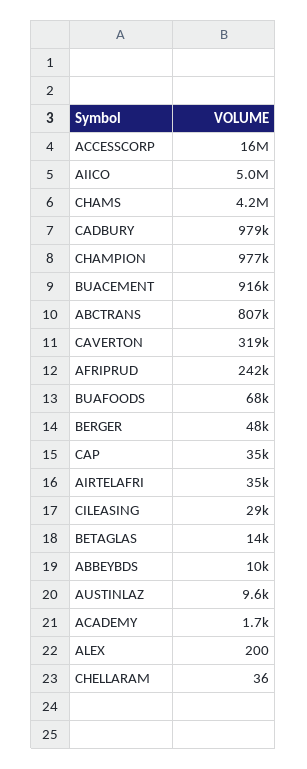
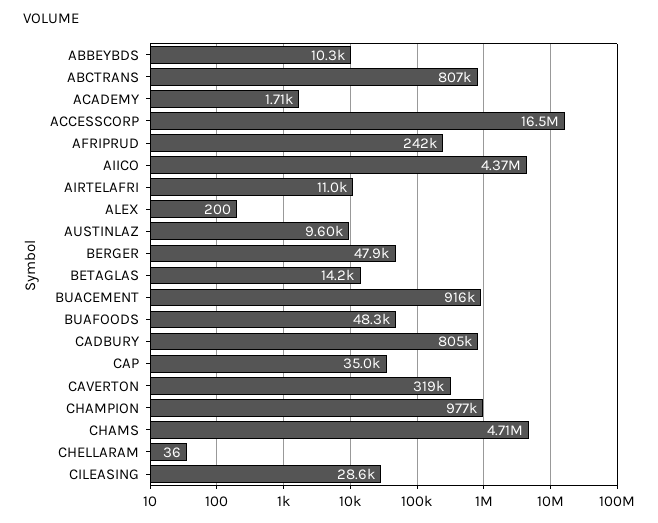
  {
    "ACCESSCORP": 16500000,
-   "AIICO": 5000000,
+   "AIICO": 4370000,
-   "CHAMS": 4200000,
+   "CHAMS": 4710000,
-   "CADBURY": 979000,
+   "CADBURY": 805000,
    "CHAMPION": 977000,
    "BUACEMENT": 916000,
    "ABCTRANS": 807000,
    "CAVERTON": 319000,
    "AFRIPRUD": 242000,
-   "BUAFOODS": 68000,
+   "BUAFOODS": 48300,
    "BERGER": 47900,
    "CAP": 35000,
-   "AIRTELAFRI": 35000,
+   "AIRTELAFRI": 11000,
    "CILEASING": 28600,
    "BETAGLAS": 14200,
    "ABBEYBDS": 10300,
    "AUSTINLAZ": 9600,
    "ACADEMY": 1710,
    "ALEX": 200,
    "CHELLARAM": 36
  }

